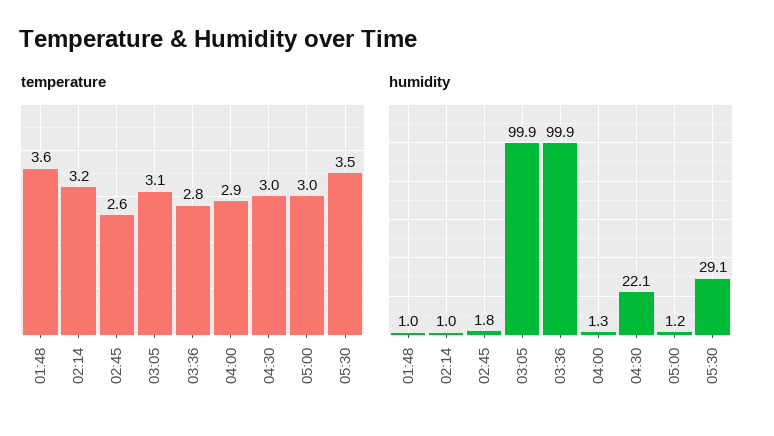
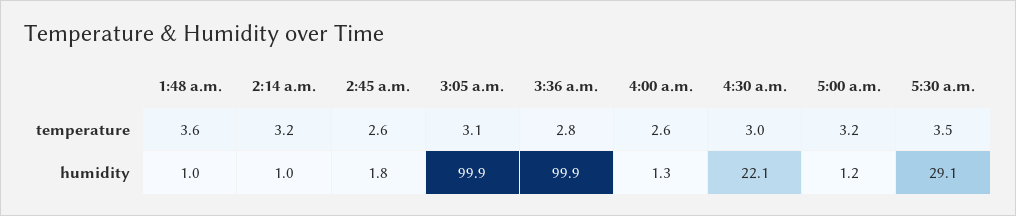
  {
    "temperature": {
      "01:48": 3.6,
      "02:14": 3.2,
      "02:45": 2.6,
      "03:05": 3.1,
      "03:36": 2.8,
-     "04:00": 2.9,
+     "04:00": 2.6,
      "04:30": 3,
-     "05:00": 3,
+     "05:00": 3.2,
      "05:30": 3.5
    },
    "humidity": {
      "01:48": 1,
      "02:14": 1,
      "02:45": 1.8,
      "03:05": 99.9,
      "03:36": 99.9,
      "04:00": 1.3,
      "04:30": 22.1,
      "05:00": 1.2,
      "05:30": 29.1
    }
  }

